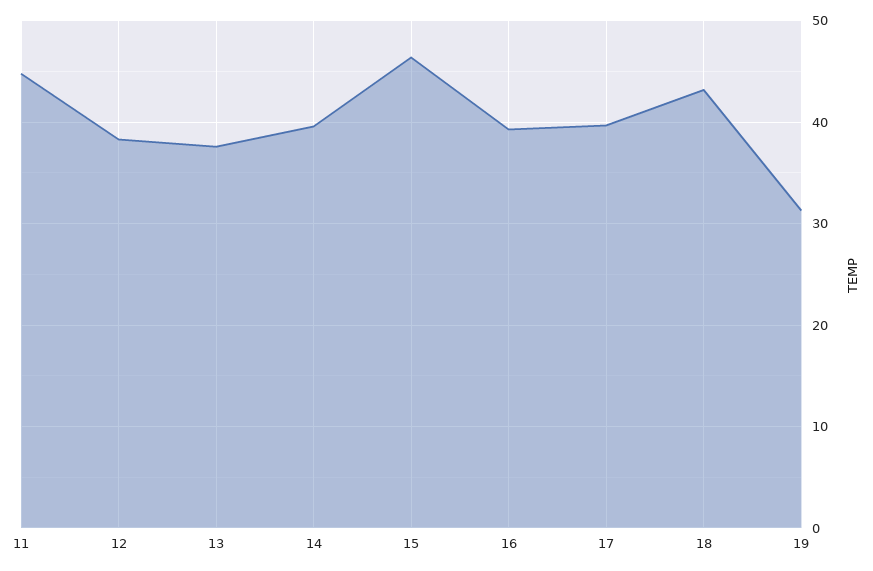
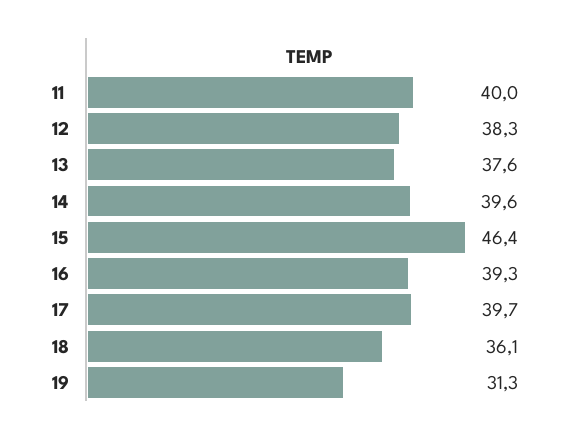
  {
-   "11": 45,
+   "11": 40,
    "12": 38.3,
    "13": 37.6,
    "14": 39.6,
    "15": 46.4,
    "16": 39.3,
    "17": 39.7,
-   "18": 43,
+   "18": 36.1,
    "19": 31.3
  }

